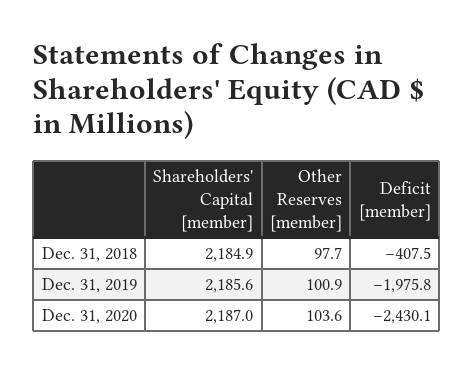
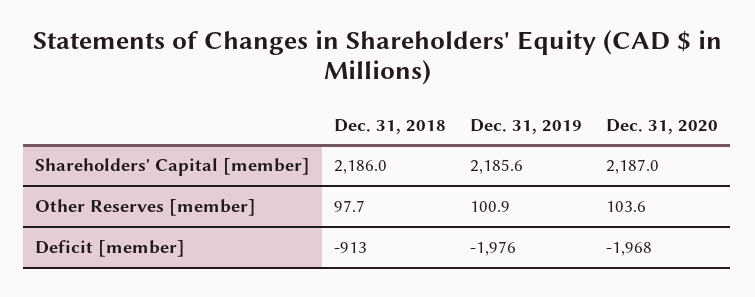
  {
    "Shareholders' Capital [member]": {
-     "Dec. 31, 2018": 2184.9,
+     "Dec. 31, 2018": 2186,
      "Dec. 31, 2019": 2185.6,
      "Dec. 31, 2020": 2187
    },
    "Other Reserves [member]": {
      "Dec. 31, 2018": 97.7,
      "Dec. 31, 2019": 100.9,
      "Dec. 31, 2020": 103.6
    },
    "Deficit [member]": {
-     "Dec. 31, 2018": -407.5,
+     "Dec. 31, 2018": -913,
      "Dec. 31, 2019": -1975.8,
-     "Dec. 31, 2020": -2430.1
+     "Dec. 31, 2020": -1968
    }
  }

